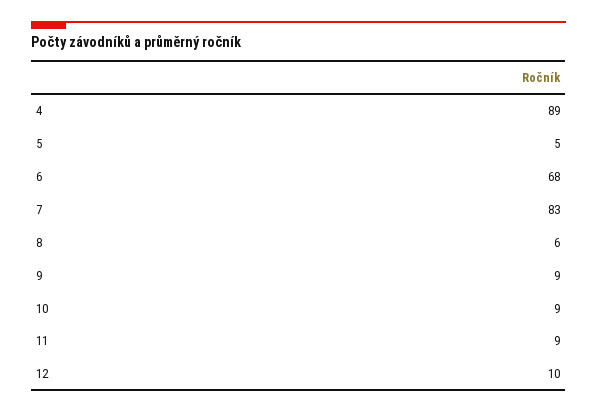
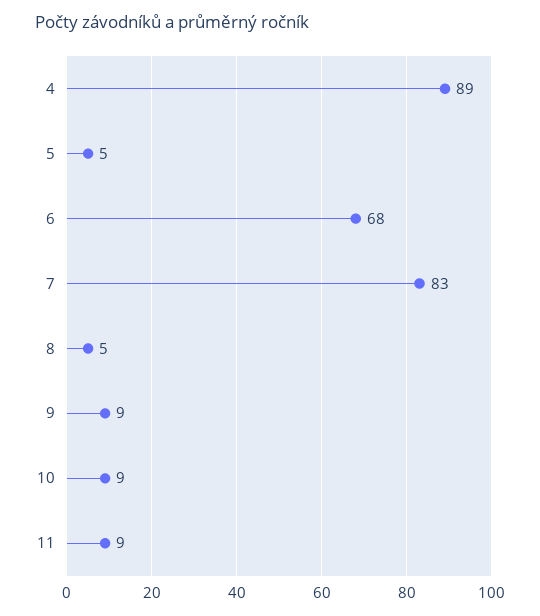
  {
    "4": 89,
    "5": 5,
    "6": 68,
    "7": 83,
-   "8": 6,
+   "8": 5,
    "9": 9,
    "10": 9,
-   "11": 9,
+   "11": 9
-   "12": 10
  }

